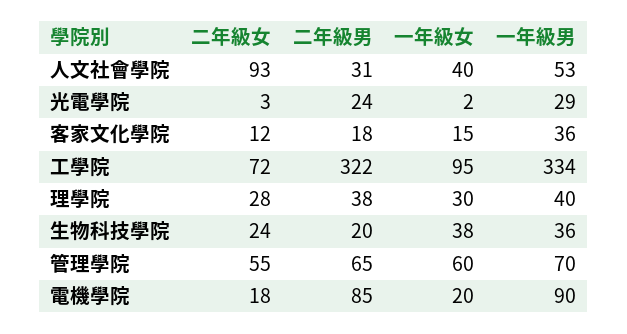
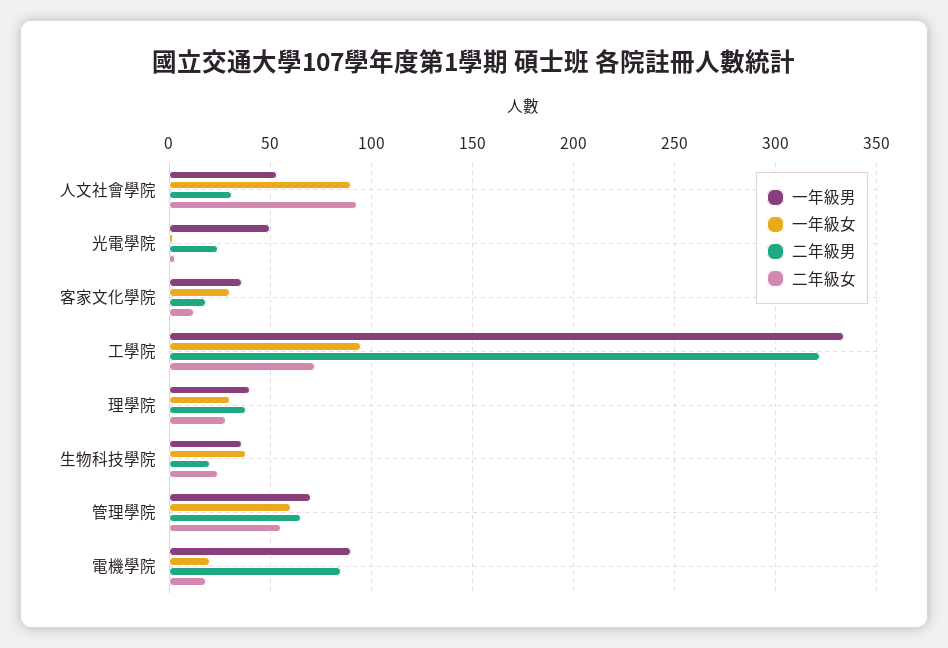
  {
    "二年級女": {
      "人文社會學院": 93,
      "光電學院": 3,
      "客家文化學院": 12,
      "工學院": 72,
      "理學院": 28,
      "生物科技學院": 24,
      "管理學院": 55,
      "電機學院": 18
    },
    "二年級男": {
      "人文社會學院": 31,
      "光電學院": 24,
      "客家文化學院": 18,
      "工學院": 322,
      "理學院": 38,
      "生物科技學院": 20,
      "管理學院": 65,
      "電機學院": 85
    },
    "一年級女": {
-     "人文社會學院": 40,
+     "人文社會學院": 90,
      "光電學院": 2,
-     "客家文化學院": 15,
+     "客家文化學院": 30,
      "工學院": 95,
      "理學院": 30,
      "生物科技學院": 38,
      "管理學院": 60,
      "電機學院": 20
    },
    "一年級男": {
      "人文社會學院": 53,
-     "光電學院": 29,
+     "光電學院": 50,
      "客家文化學院": 36,
      "工學院": 334,
      "理學院": 40,
      "生物科技學院": 36,
      "管理學院": 70,
      "電機學院": 90
    }
  }

